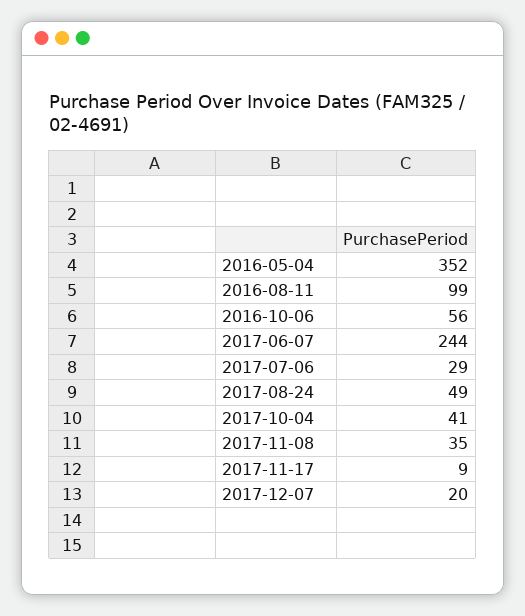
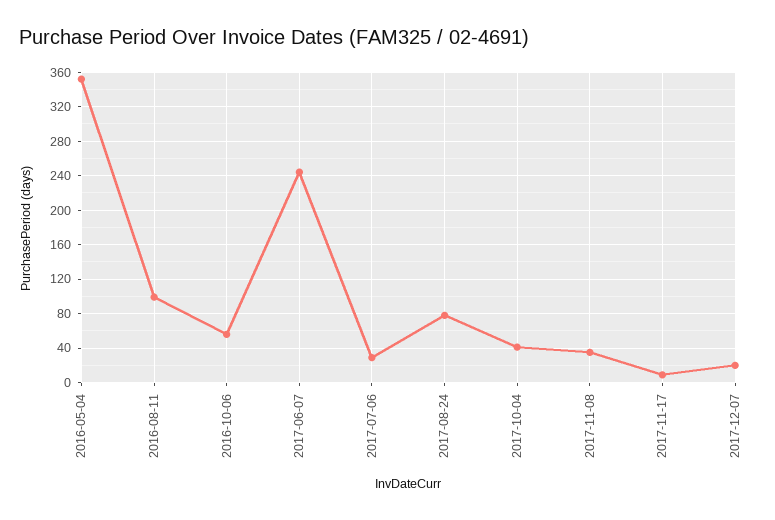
  {
    "2016-05-04": 352,
    "2016-08-11": 99,
    "2016-10-06": 56,
    "2017-06-07": 244,
    "2017-07-06": 29,
-   "2017-08-24": 49,
+   "2017-08-24": 80,
    "2017-10-04": 41,
    "2017-11-08": 35,
    "2017-11-17": 9,
    "2017-12-07": 20
  }

